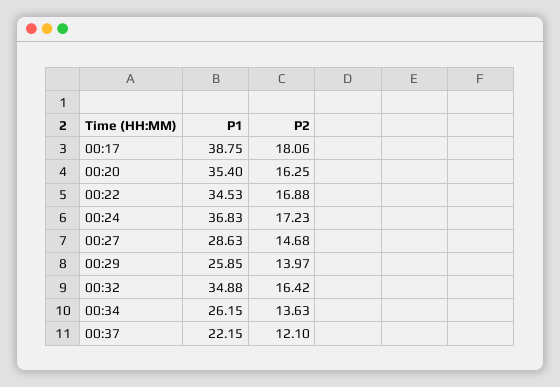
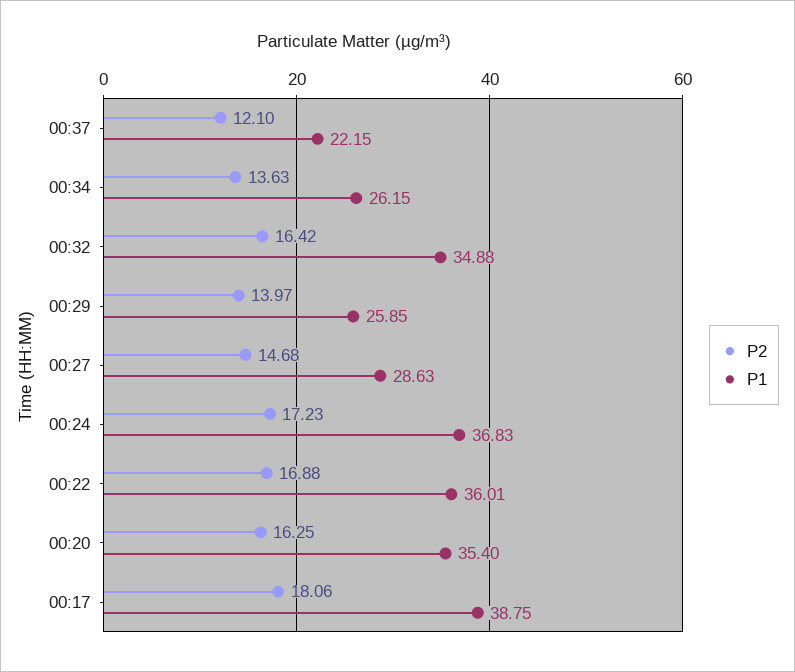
  {
    "P1": {
      "00:17": 38.75,
      "00:20": 35.4,
-     "00:22": 34.53,
+     "00:22": 36.01,
      "00:24": 36.83,
      "00:27": 28.63,
      "00:29": 25.85,
      "00:32": 34.88,
      "00:34": 26.15,
      "00:37": 22.15
    },
    "P2": {
      "00:17": 18.06,
      "00:20": 16.25,
      "00:22": 16.88,
      "00:24": 17.23,
      "00:27": 14.68,
      "00:29": 13.97,
      "00:32": 16.42,
      "00:34": 13.63,
      "00:37": 12.1
    }
  }

